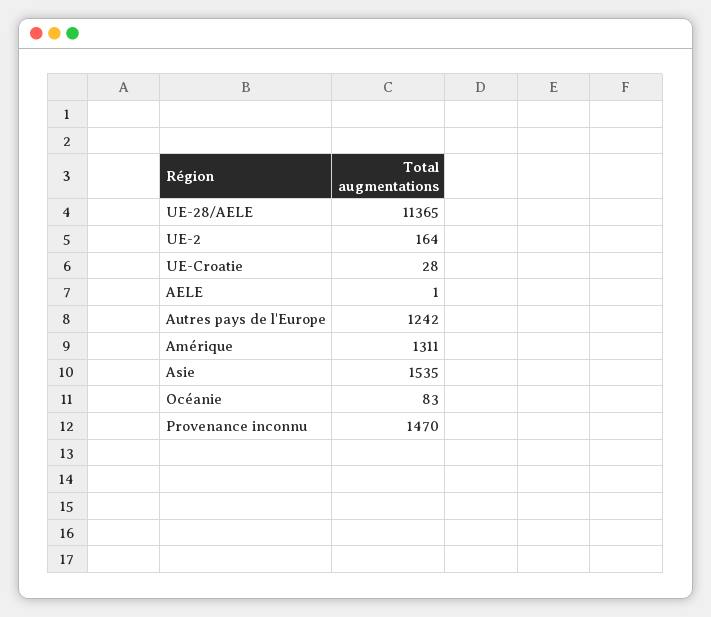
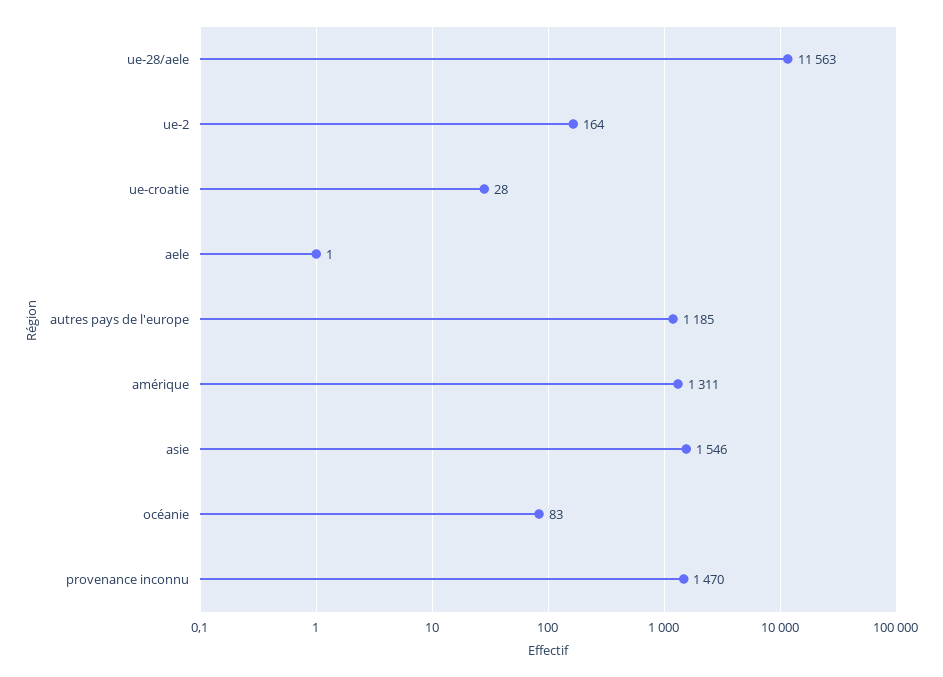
  {
-   "UE-28/AELE": 11365,
+   "UE-28/AELE": 11563,
    "UE-2": 164,
    "UE-Croatie": 28,
    "AELE": 1,
-   "Autres pays de l'Europe": 1242,
+   "Autres pays de l'Europe": 1185,
    "Amérique": 1311,
-   "Asie": 1535,
+   "Asie": 1546,
    "Océanie": 83,
    "Provenance inconnu": 1470
  }

